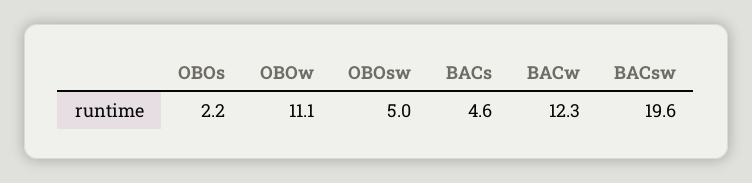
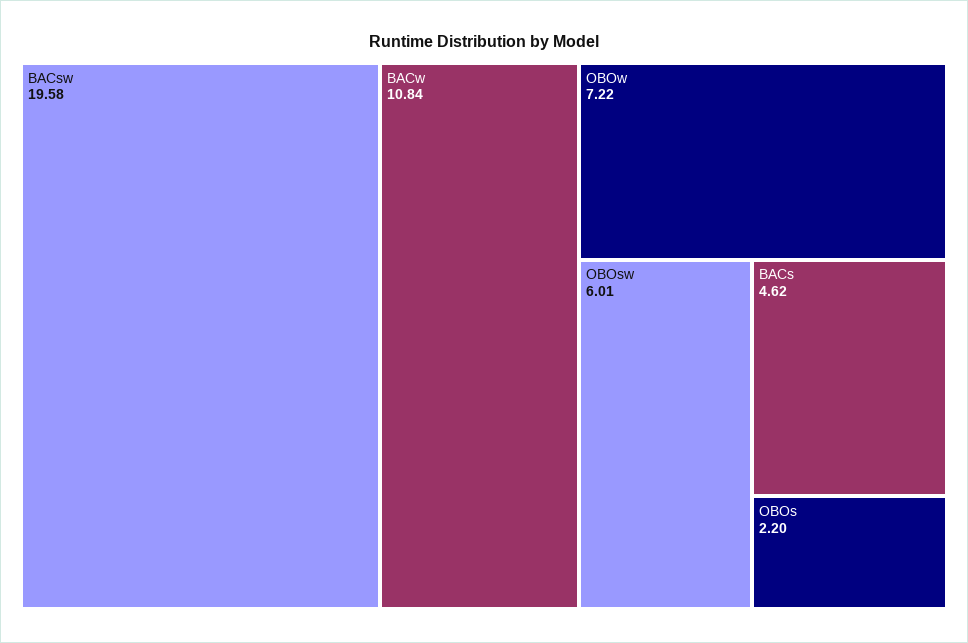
  {
    "OBOs": 2.2,
-   "OBOw": 11.1,
+   "OBOw": 7.22,
-   "OBOsw": 5,
+   "OBOsw": 6.01,
    "BACs": 4.62,
-   "BACw": 12.3,
+   "BACw": 10.84,
    "BACsw": 19.58
  }

